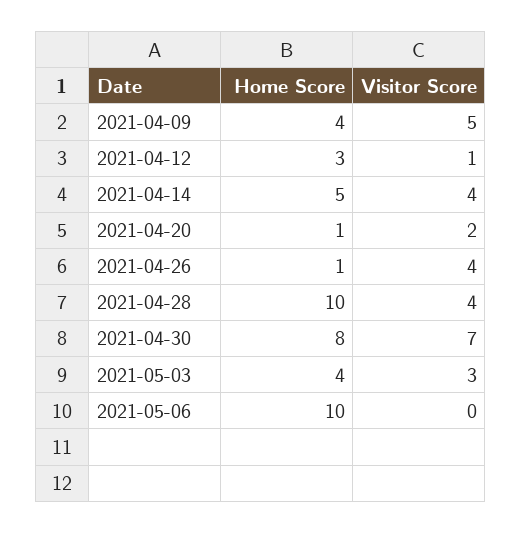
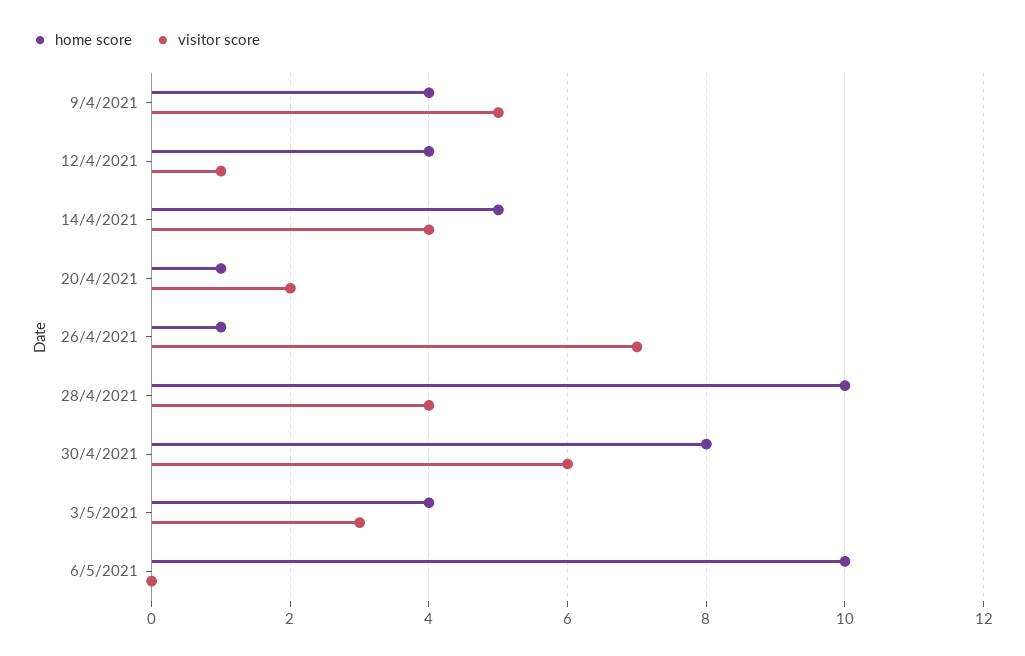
  {
    "Home Score": {
      "2021-04-09": 4,
-     "2021-04-12": 3,
+     "2021-04-12": 4,
      "2021-04-14": 5,
      "2021-04-20": 1,
      "2021-04-26": 1,
      "2021-04-28": 10,
      "2021-04-30": 8,
      "2021-05-03": 4,
      "2021-05-06": 10
    },
    "Visitor Score": {
      "2021-04-09": 5,
      "2021-04-12": 1,
      "2021-04-14": 4,
      "2021-04-20": 2,
-     "2021-04-26": 4,
+     "2021-04-26": 7,
      "2021-04-28": 4,
-     "2021-04-30": 7,
+     "2021-04-30": 6,
      "2021-05-03": 3,
      "2021-05-06": 0
    }
  }

